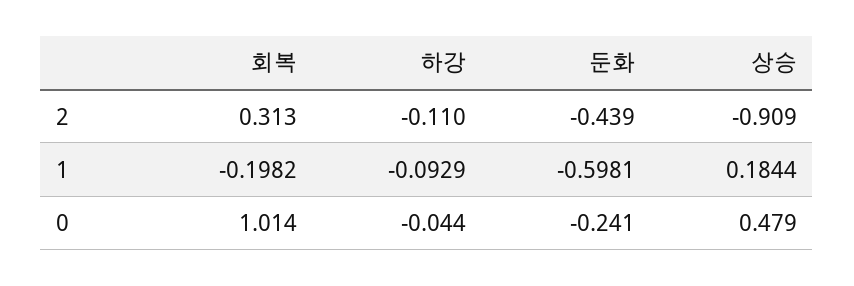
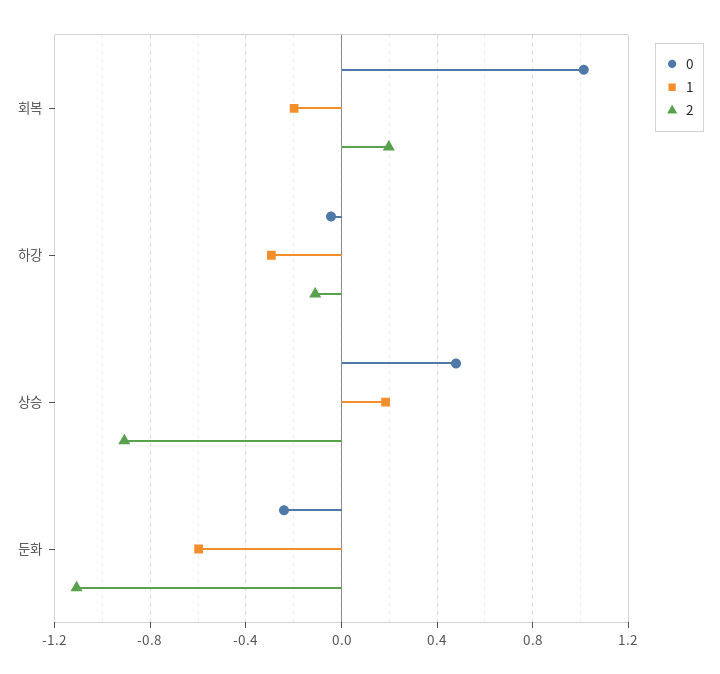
  {
    "2": {
-     "회복": 0.313,
+     "회복": 0.2,
      "하강": -0.11,
-     "둔화": -0.439,
+     "둔화": -1.1,
      "상승": -0.909
    },
    "1": {
      "회복": -0.1982,
-     "하강": -0.0929,
+     "하강": -0.3,
      "둔화": -0.5981,
      "상승": 0.1844
    },
    "0": {
      "회복": 1.014,
      "하강": -0.044,
      "둔화": -0.241,
      "상승": 0.479
    }
  }

